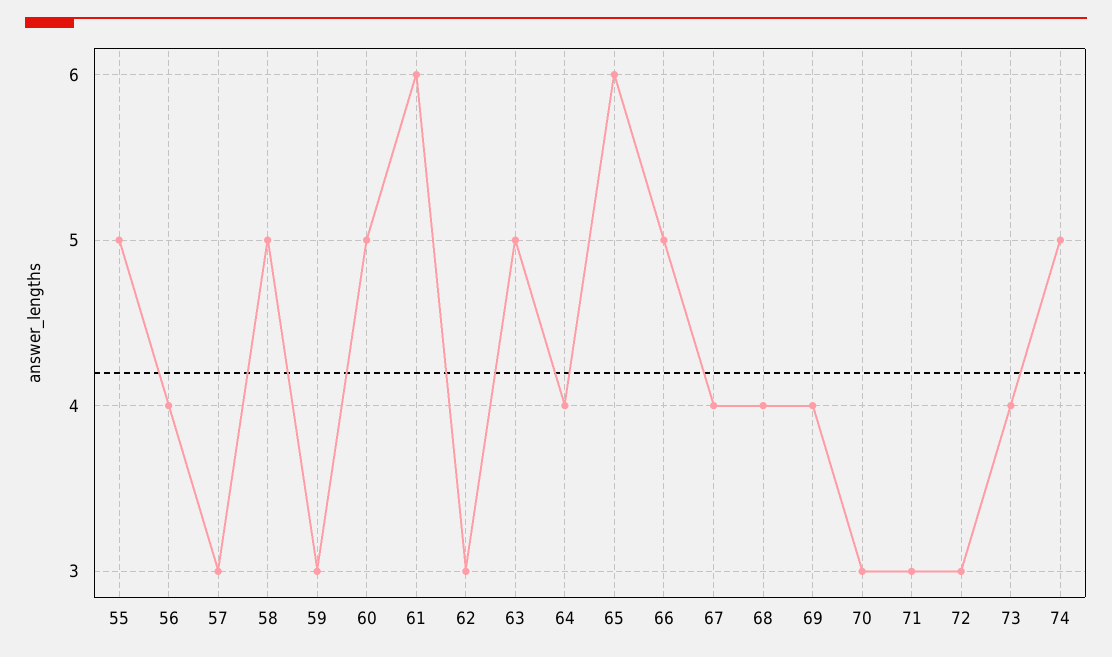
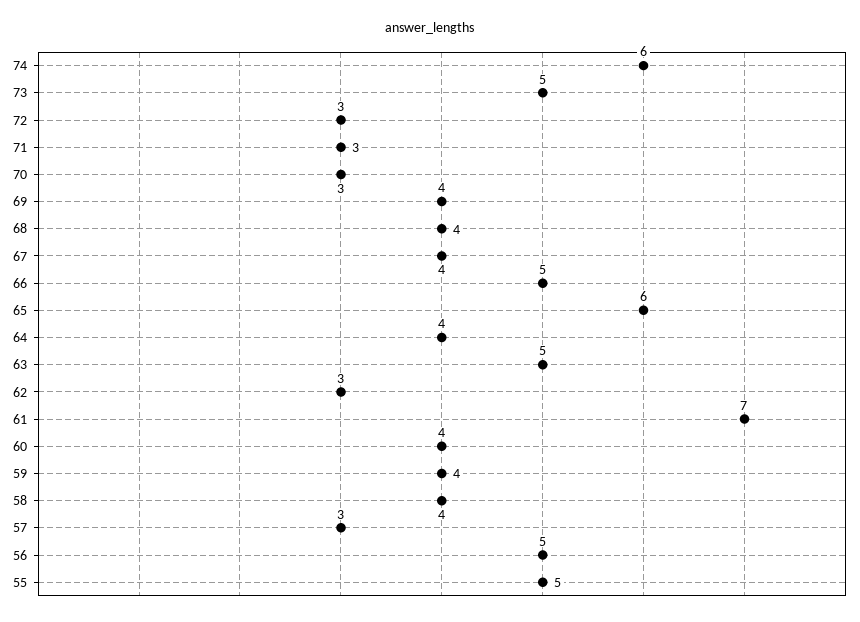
  {
    "55": 5,
-   "56": 4,
+   "56": 5,
    "57": 3,
-   "58": 5,
+   "58": 4,
-   "59": 3,
+   "59": 4,
-   "60": 5,
+   "60": 4,
-   "61": 6,
+   "61": 7,
    "62": 3,
    "63": 5,
    "64": 4,
    "65": 6,
    "66": 5,
    "67": 4,
    "68": 4,
    "69": 4,
    "70": 3,
    "71": 3,
    "72": 3,
-   "73": 4,
+   "73": 5,
-   "74": 5
+   "74": 6
  }

